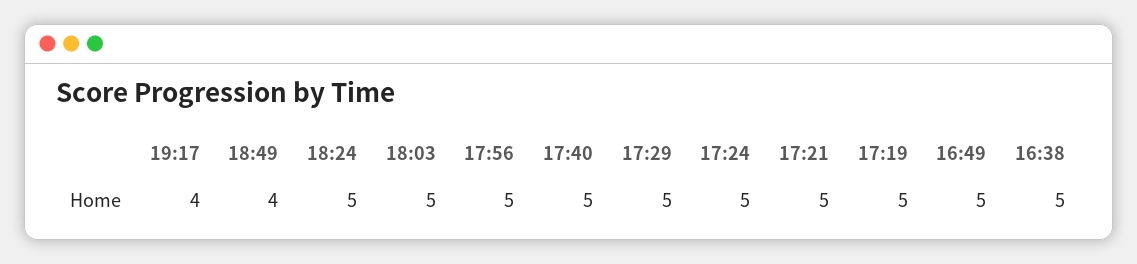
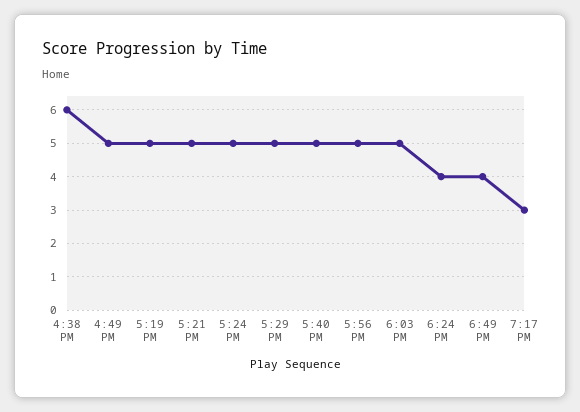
  {
-   "19:17": 4,
+   "19:17": 3,
    "18:49": 4,
-   "18:24": 5,
+   "18:24": 4,
    "18:03": 5,
    "17:56": 5,
    "17:40": 5,
    "17:29": 5,
    "17:24": 5,
    "17:21": 5,
    "17:19": 5,
    "16:49": 5,
-   "16:38": 5
+   "16:38": 6
  }

